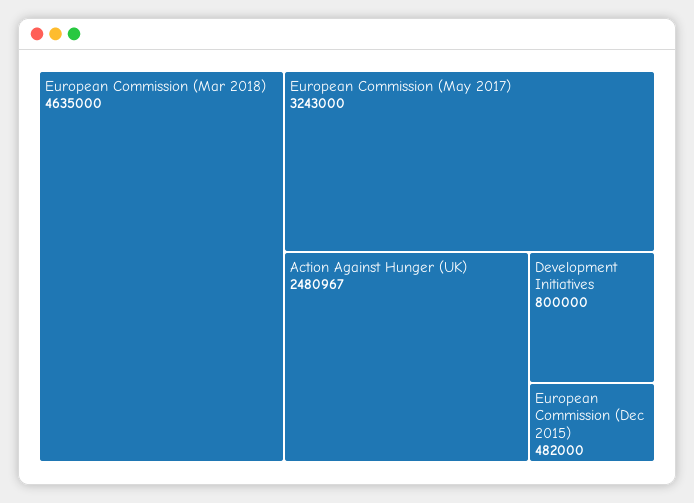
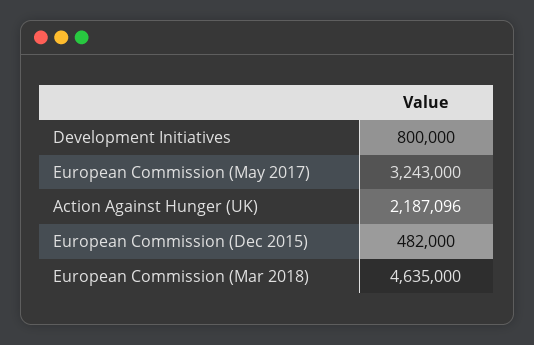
  {
    "European Commission (Mar 2018)": 4635000,
    "European Commission (May 2017)": 3243000,
-   "Action Against Hunger (UK)": 2480967,
+   "Action Against Hunger (UK)": 2187096,
    "Development Initiatives": 800000,
    "European Commission (Dec 2015)": 482000
  }

